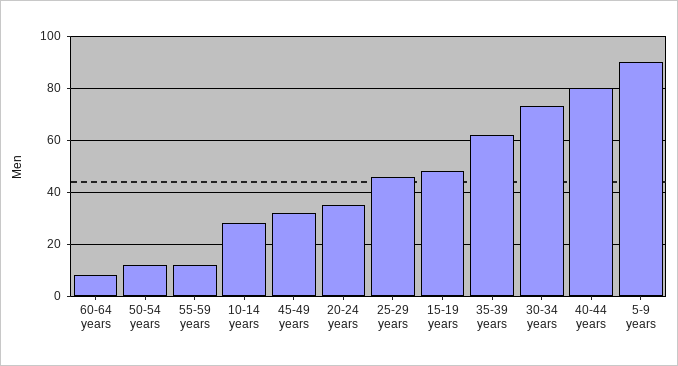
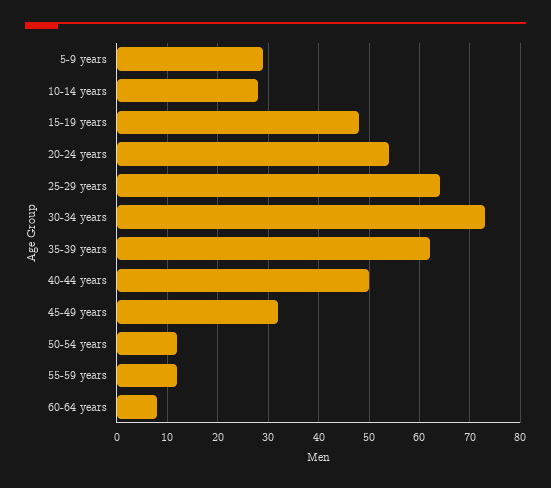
  {
    "60-64 years": 10,
    "50-54 years": 10,
    "55-59 years": 10,
    "10-14 years": 30,
    "45-49 years": 30,
-   "20-24 years": 35,
+   "20-24 years": 55,
-   "25-29 years": 45,
+   "25-29 years": 65,
    "15-19 years": 50,
    "35-39 years": 60,
    "30-34 years": 75,
-   "40-44 years": 80,
+   "40-44 years": 50,
-   "5-9 years": 90
+   "5-9 years": 30
  }

